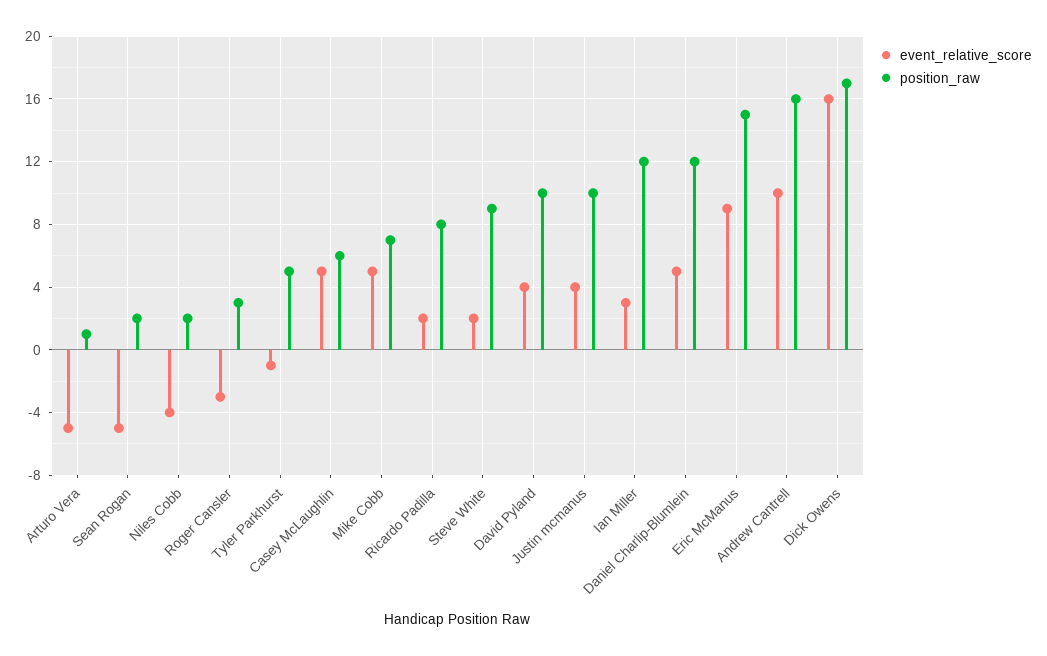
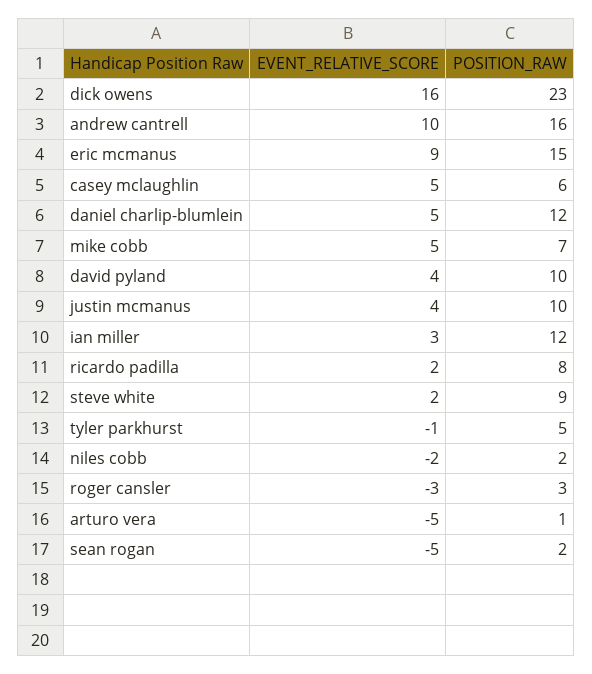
  {
    "event_relative_score": {
      "Arturo Vera": -5,
      "Sean Rogan": -5,
-     "Niles Cobb": -4,
+     "Niles Cobb": -2,
      "Roger Cansler": -3,
      "Tyler Parkhurst": -1,
      "Casey McLaughlin": 5,
      "Mike Cobb": 5,
      "Ricardo Padilla": 2,
      "Steve White": 2,
      "David Pyland": 4,
      "Justin mcmanus": 4,
      "Ian Miller": 3,
      "Daniel Charlip-Blumlein": 5,
      "Eric McManus": 9,
      "Andrew Cantrell": 10,
      "Dick Owens": 16
    },
    "position_raw": {
      "Arturo Vera": 1,
      "Sean Rogan": 2,
      "Niles Cobb": 2,
      "Roger Cansler": 3,
      "Tyler Parkhurst": 5,
      "Casey McLaughlin": 6,
      "Mike Cobb": 7,
      "Ricardo Padilla": 8,
      "Steve White": 9,
      "David Pyland": 10,
      "Justin mcmanus": 10,
      "Ian Miller": 12,
      "Daniel Charlip-Blumlein": 12,
      "Eric McManus": 15,
      "Andrew Cantrell": 16,
-     "Dick Owens": 17
+     "Dick Owens": 23
    }
  }

